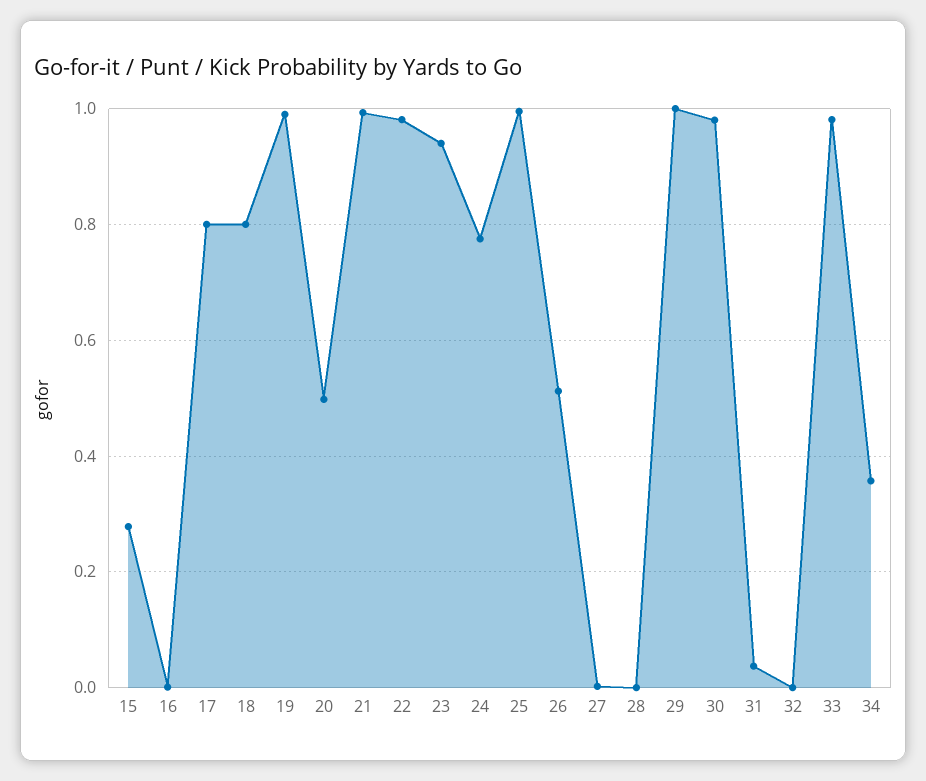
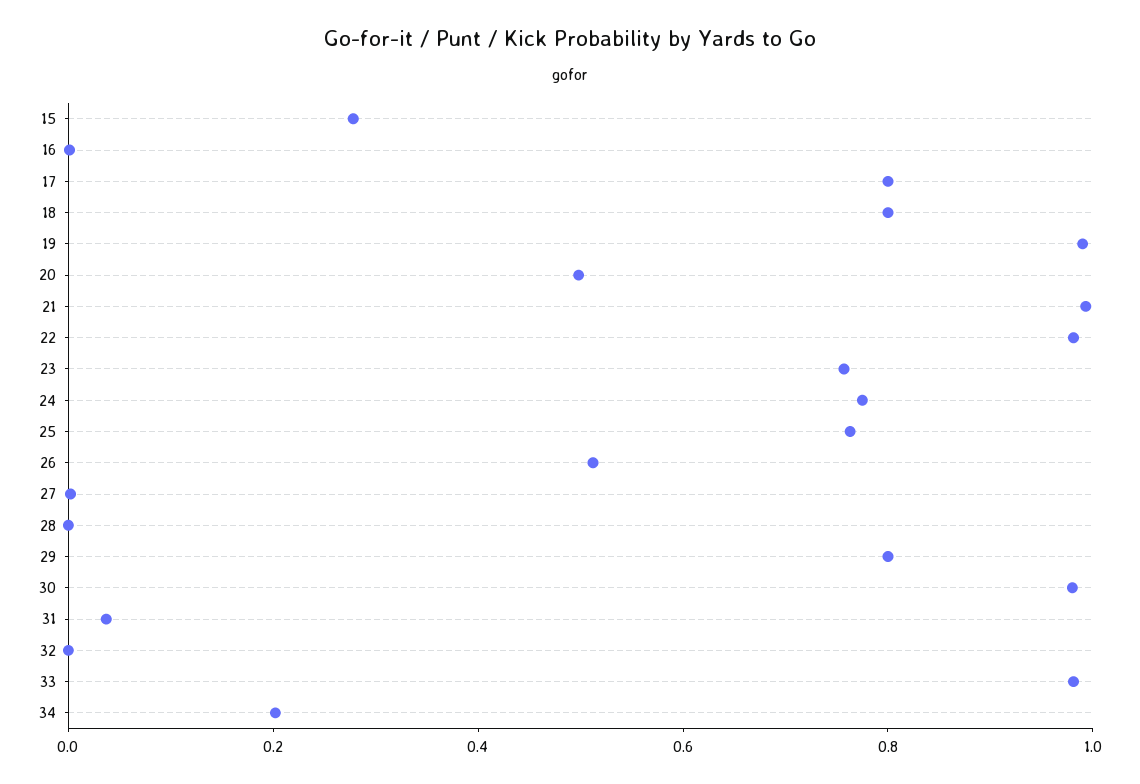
  {
    "15": 0.28,
    "16": 0,
    "17": 0.8,
    "18": 0.8,
    "19": 1,
    "20": 0.5,
    "21": 1,
    "22": 0.98,
-   "23": 0.94,
+   "23": 0.75,
    "24": 0.78,
-   "25": 1,
+   "25": 0.75,
    "26": 0.52,
    "27": 0,
    "28": 0,
-   "29": 1,
+   "29": 0.8,
    "30": 0.98,
    "31": 0.04,
    "32": 0,
    "33": 0.98,
-   "34": 0.36
+   "34": 0.2
  }

